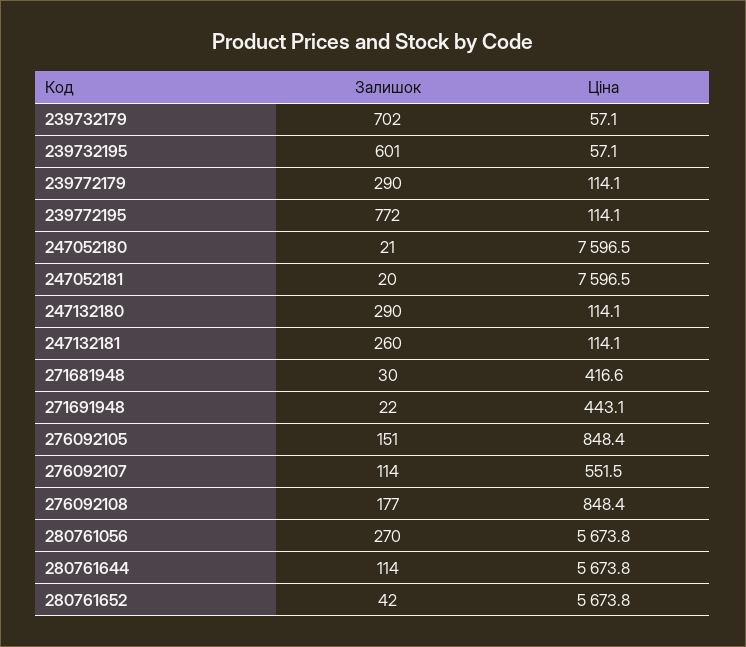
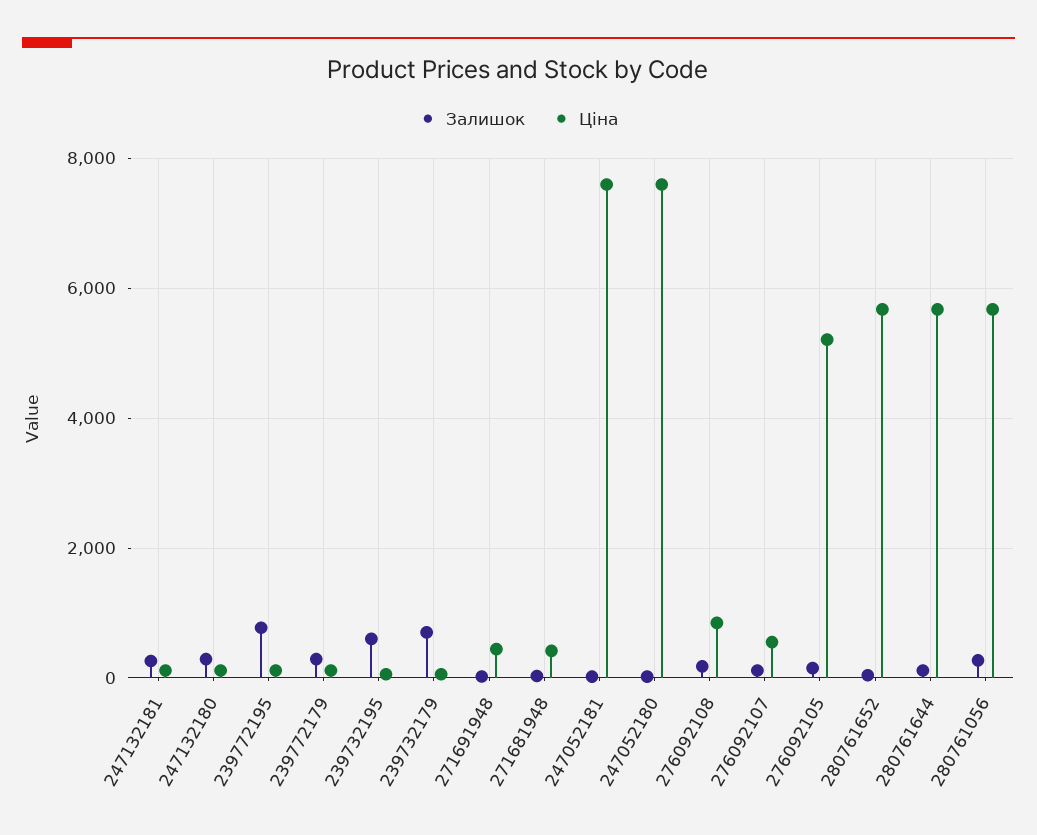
  {
    "Залишок": {
      "239732179": 702,
      "239732195": 601,
      "239772179": 290,
      "239772195": 772,
      "247052180": 21,
      "247052181": 20,
      "247132180": 290,
      "247132181": 260,
      "271681948": 30,
      "271691948": 22,
      "276092105": 151,
      "276092107": 114,
      "276092108": 177,
      "280761056": 270,
      "280761644": 114,
      "280761652": 42
    },
    "Ціна": {
      "239732179": 57.1,
      "239732195": 57.1,
      "239772179": 114.1,
      "239772195": 114.1,
      "247052180": 7596.5,
      "247052181": 7596.5,
      "247132180": 114.1,
      "247132181": 114.1,
      "271681948": 416.6,
      "271691948": 443.1,
-     "276092105": 848.4,
+     "276092105": 5200,
      "276092107": 551.5,
      "276092108": 848.4,
      "280761056": 5673.8,
      "280761644": 5673.8,
      "280761652": 5673.8
    }
  }

